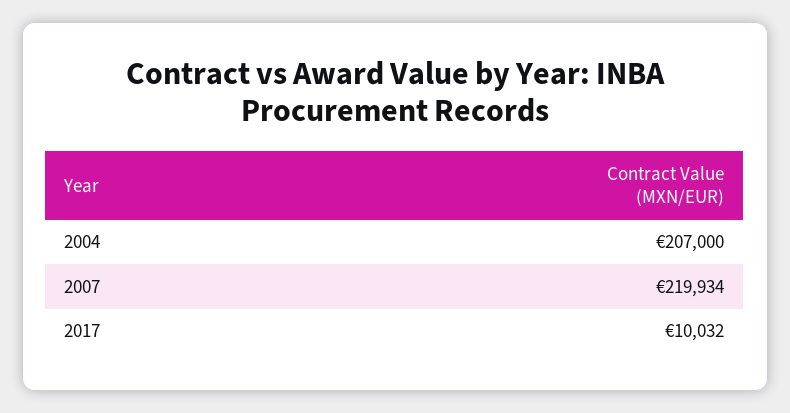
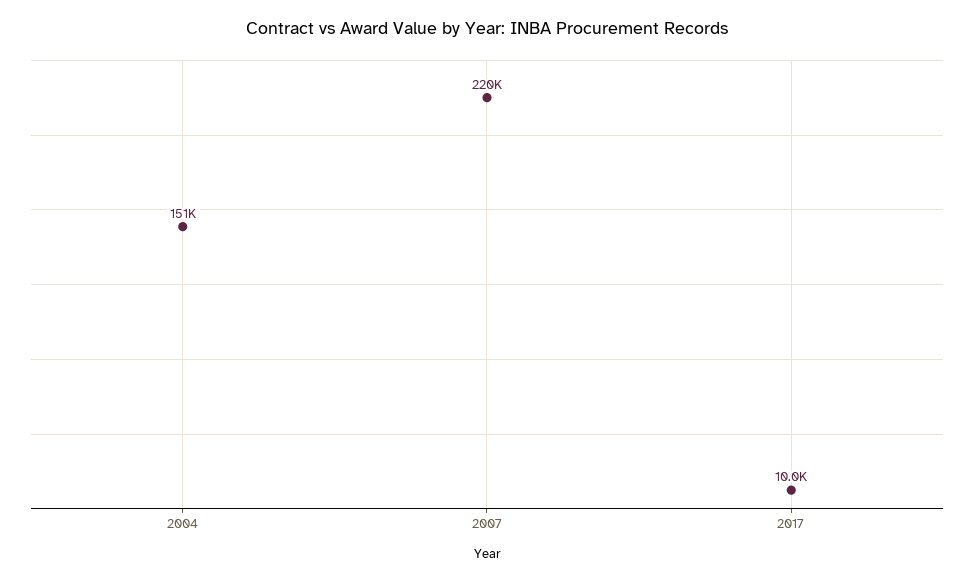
  {
-   "2004": 207000,
+   "2004": 151000,
    "2007": 219934,
    "2017": 10032
  }

